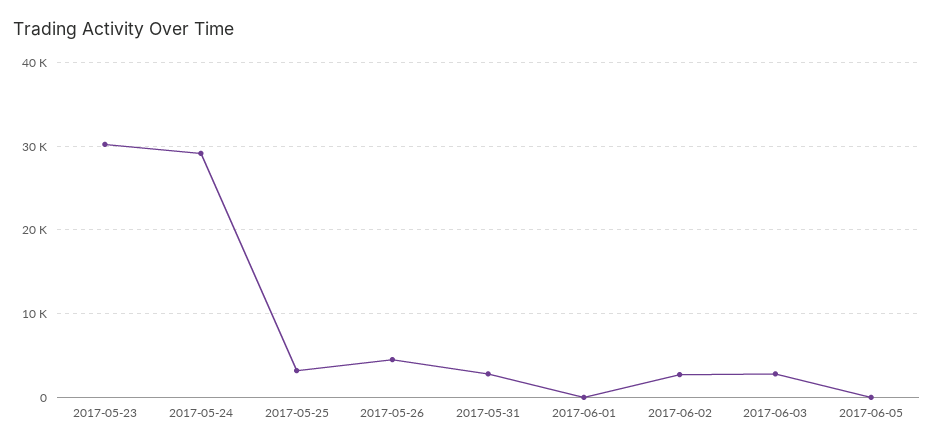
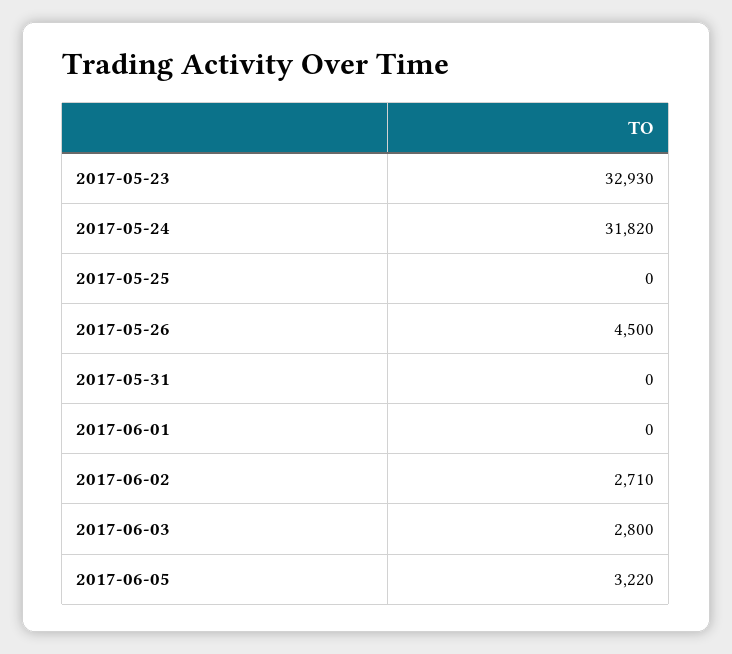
  {
-   "2017-05-23": 30000,
+   "2017-05-23": 32930,
-   "2017-05-24": 29000,
+   "2017-05-24": 31820,
-   "2017-05-25": 3000,
+   "2017-05-25": 0,
    "2017-05-26": 4500,
-   "2017-05-31": 3000,
+   "2017-05-31": 0,
    "2017-06-01": 0,
    "2017-06-02": 2710,
    "2017-06-03": 2800,
-   "2017-06-05": 0
+   "2017-06-05": 3220
  }

